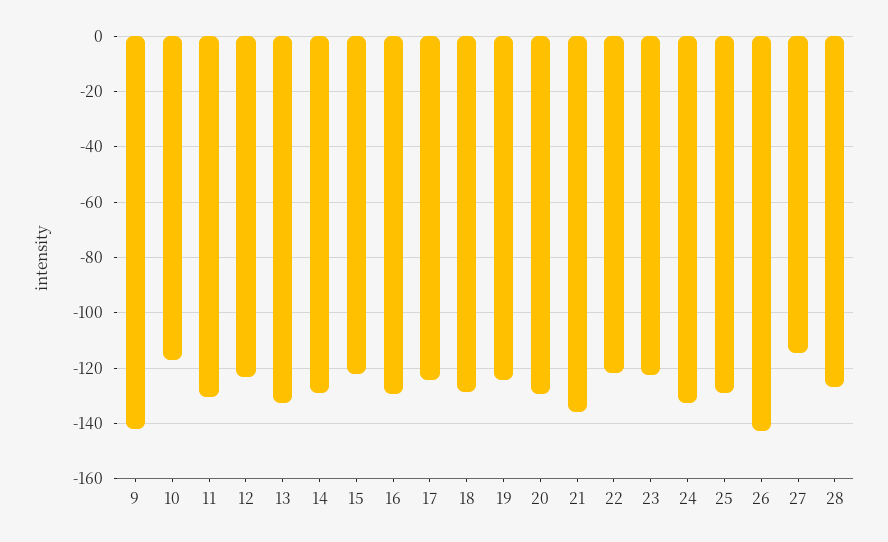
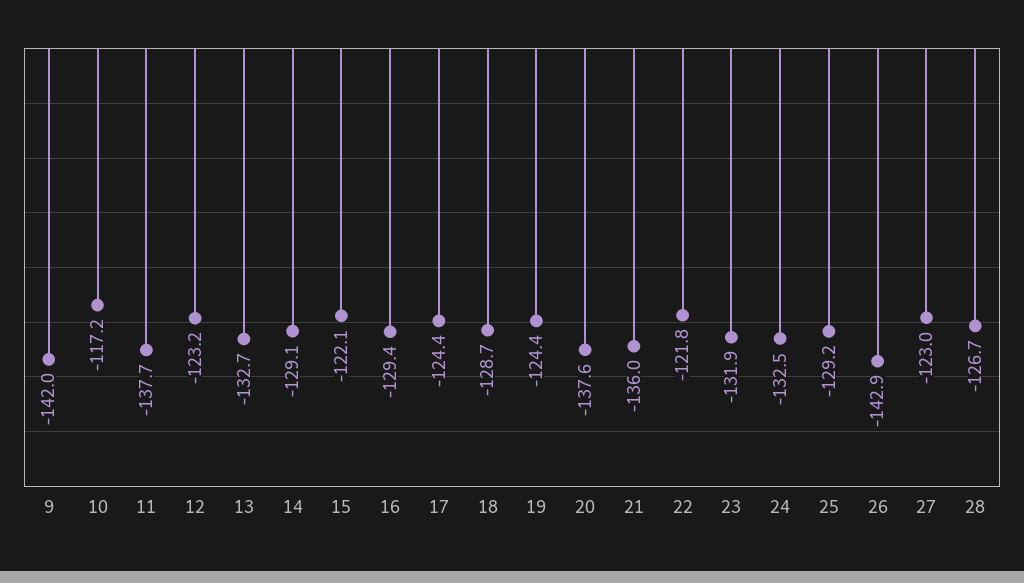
  {
    "9": -142,
    "10": -117.2,
-   "11": -130,
+   "11": -137.7,
    "12": -123.2,
    "13": -132.7,
    "14": -129.1,
    "15": -122.1,
    "16": -129.4,
    "17": -124.4,
    "18": -128.7,
    "19": -124.4,
-   "20": -130,
+   "20": -137.6,
    "21": -136,
    "22": -121.8,
-   "23": -122.5,
+   "23": -131.9,
    "24": -132.5,
    "25": -129.2,
    "26": -142.9,
-   "27": -115,
+   "27": -123,
    "28": -126.7
  }

